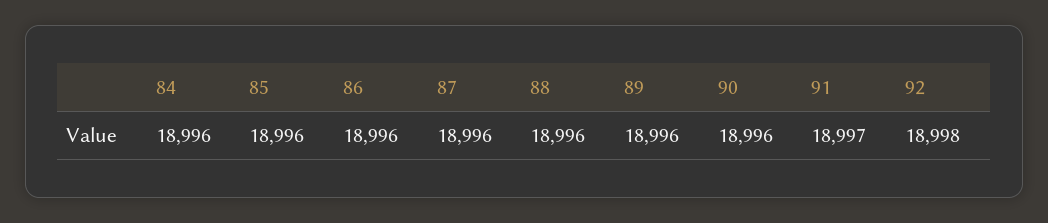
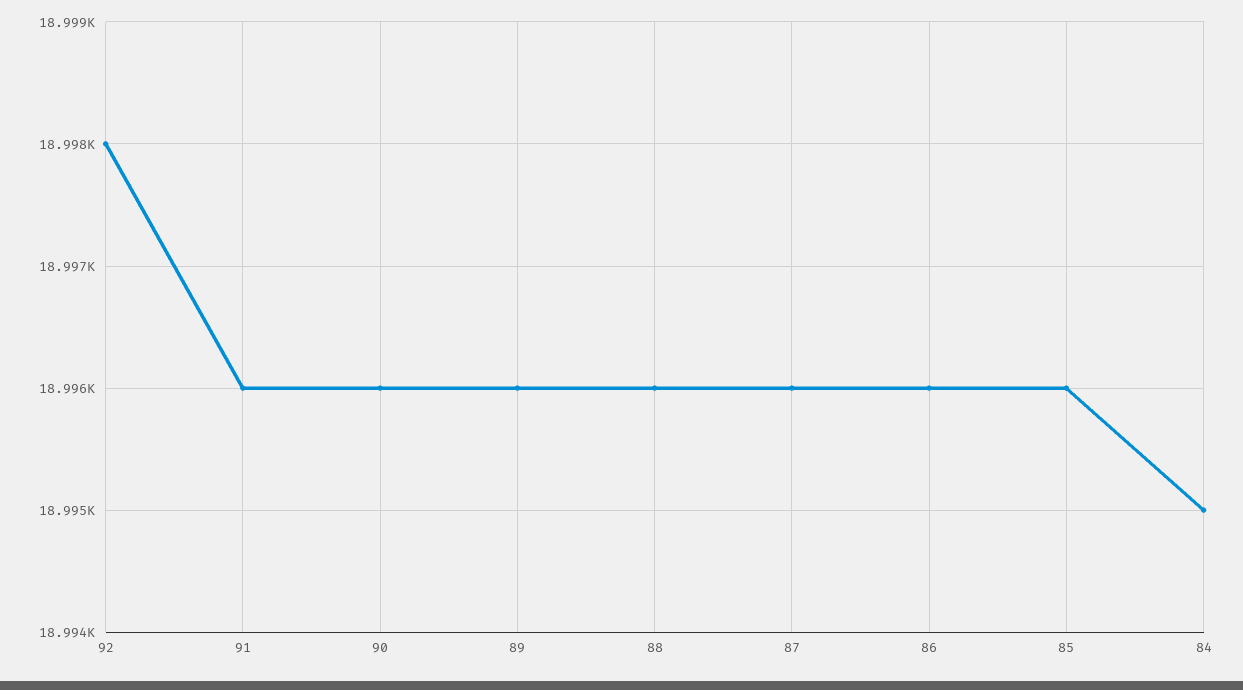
  {
-   "84": 18996,
+   "84": 18995,
    "85": 18996,
    "86": 18996,
    "87": 18996,
    "88": 18996,
    "89": 18996,
    "90": 18996,
-   "91": 18997,
+   "91": 18996,
    "92": 18998
  }

